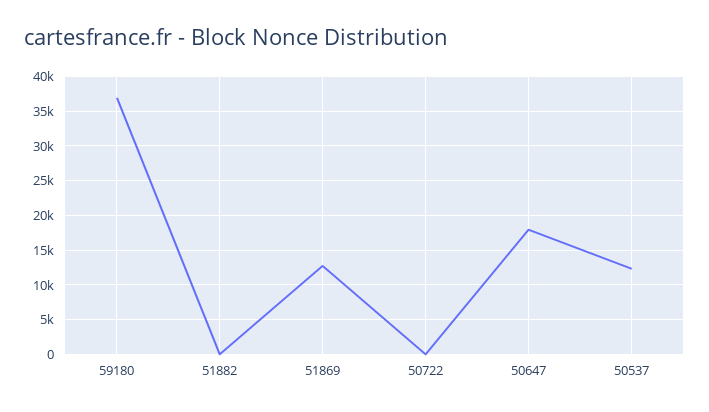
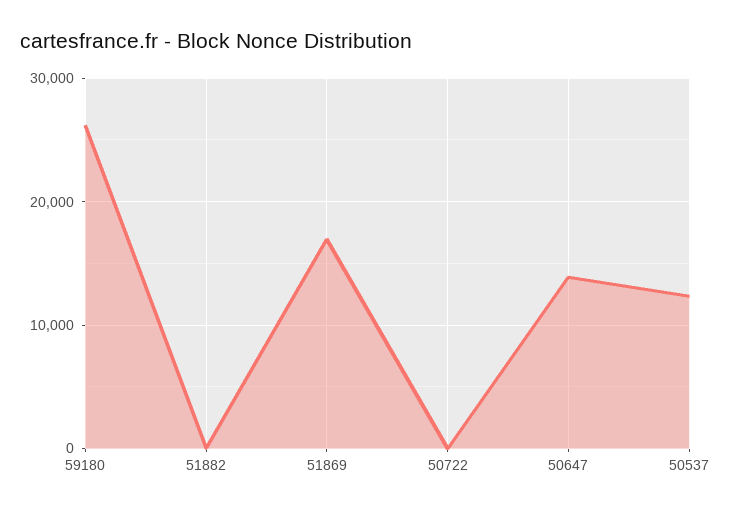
  {
-   "59180": 37000,
+   "59180": 26000,
    "51882": 0,
-   "51869": 13000,
+   "51869": 17000,
    "50722": 0,
-   "50647": 18000,
+   "50647": 14000,
    "50537": 12000
  }

